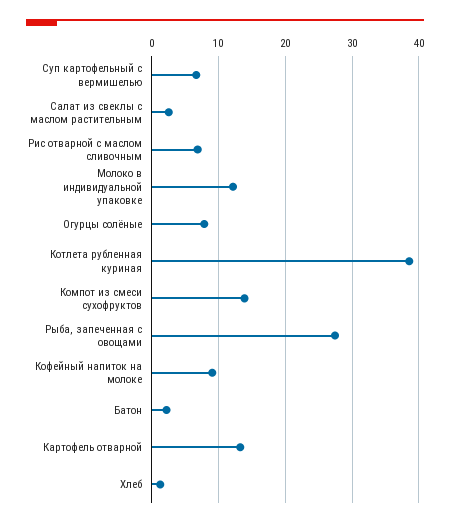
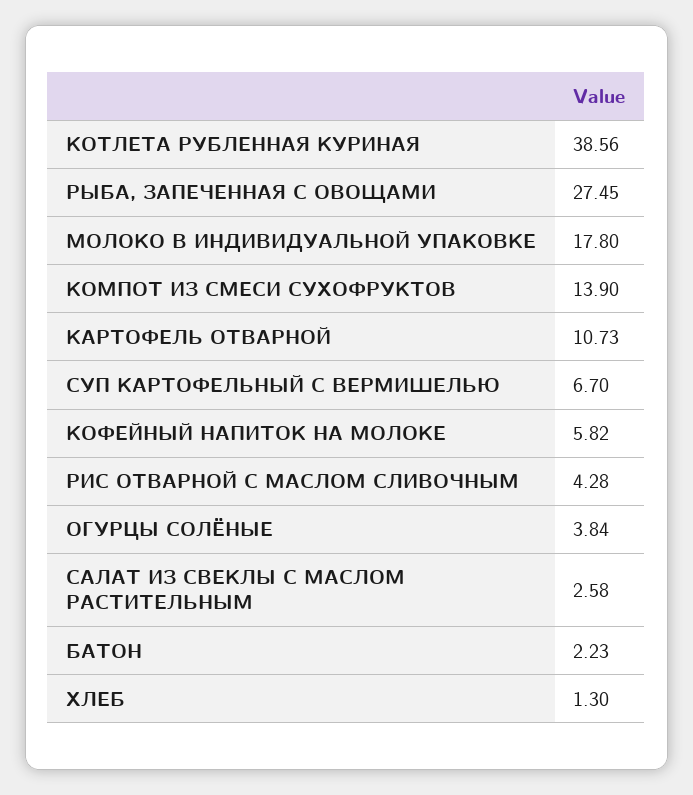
  {
    "Суп картофельный с вермишелью": 6.7,
    "Салат из свеклы с маслом растительным": 2.58,
-   "Рис отварной с маслом сливочным": 7,
+   "Рис отварной с маслом сливочным": 4.28,
-   "Молоко в индивидуальной упаковке": 12,
+   "Молоко в индивидуальной упаковке": 17.8,
-   "Огурцы солёные": 8,
+   "Огурцы солёные": 3.84,
    "Котлета рубленная куриная": 38.56,
    "Компот из смеси сухофруктов": 13.9,
    "Рыба, запеченная с овощами": 27.45,
-   "Кофейный напиток на молоке": 9,
+   "Кофейный напиток на молоке": 5.82,
    "Батон": 2.23,
-   "Картофель отварной": 13,
+   "Картофель отварной": 10.73,
    "Хлеб": 1.3
  }

